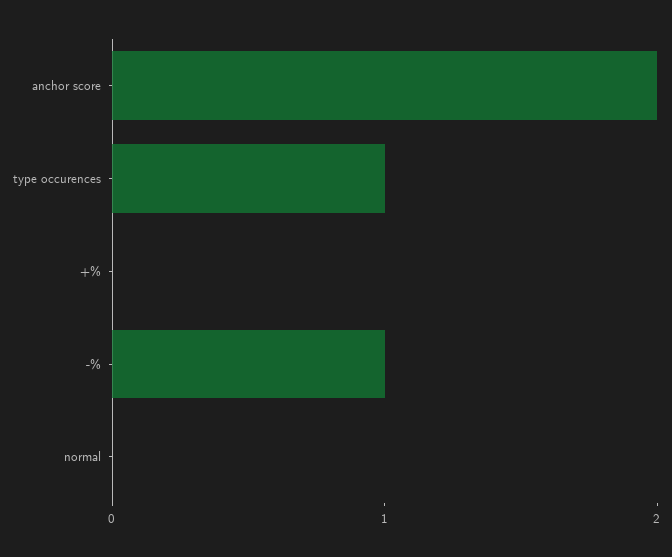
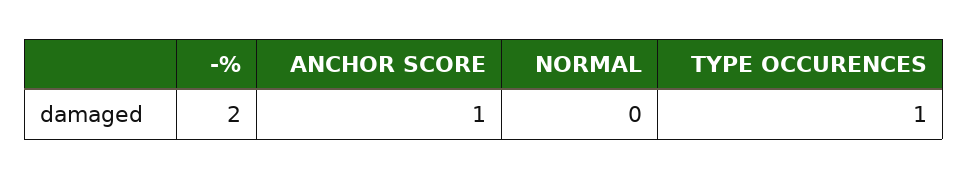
  {
-   "anchor score": 2,
+   "anchor score": 1,
    "type occurences": 1,
-   "+%": 0,
-   "-%": 1,
+   "-%": 2,
    "normal": 0
  }

